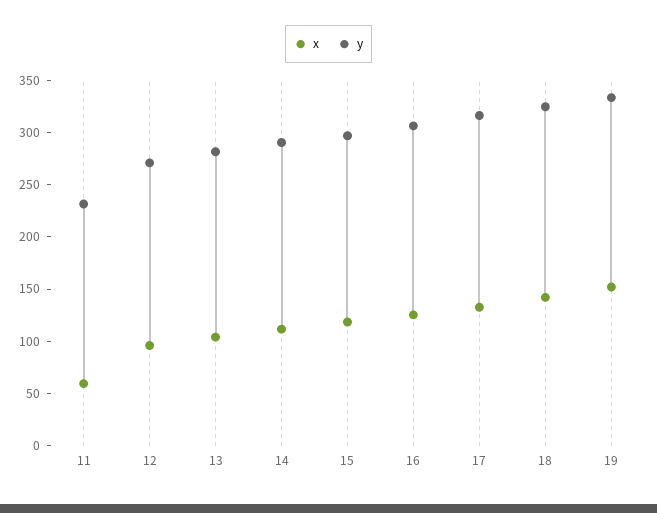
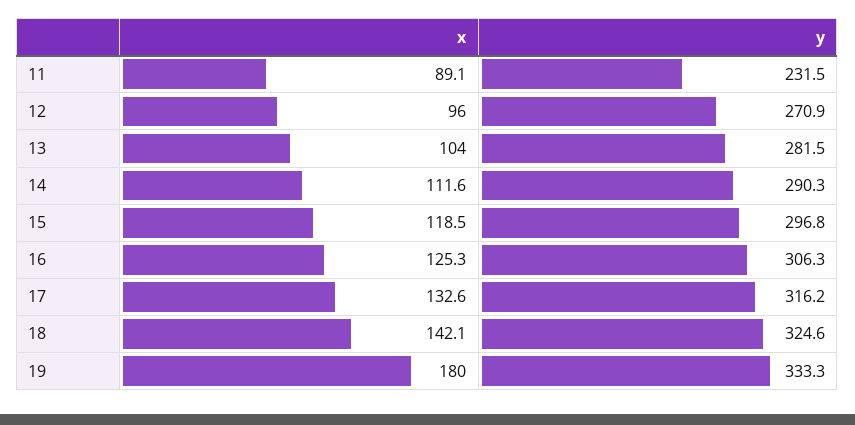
  {
    "x": {
-     "11": 60,
+     "11": 89.1,
      "12": 96,
      "13": 104,
      "14": 111.6,
      "15": 118.5,
      "16": 125.3,
      "17": 132.6,
      "18": 142.1,
-     "19": 150
+     "19": 180
    },
    "y": {
      "11": 231.5,
      "12": 270.9,
      "13": 281.5,
      "14": 290.3,
      "15": 296.8,
      "16": 306.3,
      "17": 316.2,
      "18": 324.6,
      "19": 333.3
    }
  }

